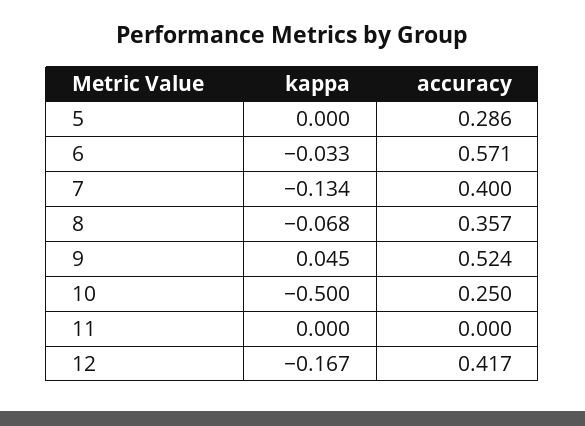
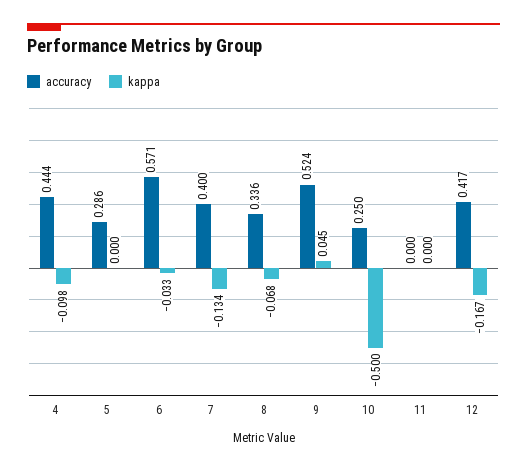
  {
    "kappa": {
      "5": 0,
      "6": -0.033,
      "7": -0.134,
      "8": -0.068,
      "9": 0.045,
      "10": -0.5,
      "11": 0,
-     "12": -0.167
+     "12": -0.167,
+     "4": -0.098
    },
    "accuracy": {
      "5": 0.286,
      "6": 0.571,
      "7": 0.4,
-     "8": 0.357,
+     "8": 0.336,
      "9": 0.524,
      "10": 0.25,
      "11": 0,
-     "12": 0.417
+     "12": 0.417,
+     "4": 0.444
    }
  }

